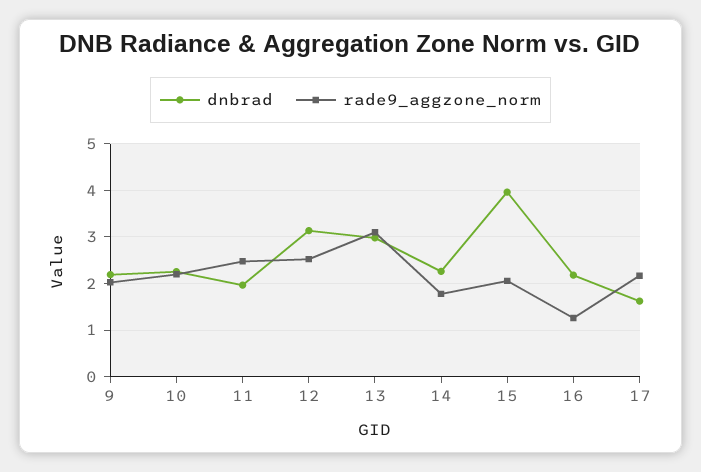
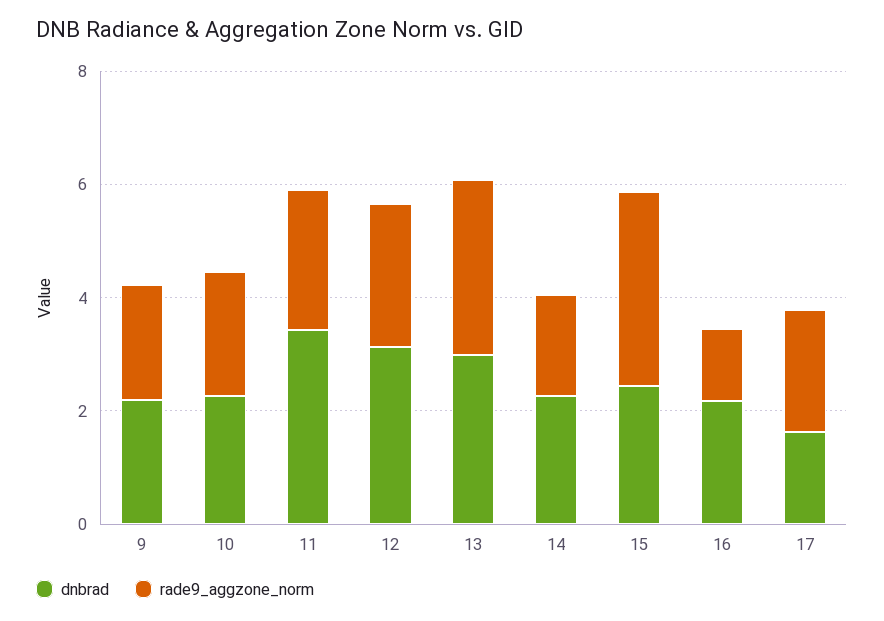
  {
    "dnbrad": {
      "9": 2.2,
      "10": 2.2,
-     "11": 2,
+     "11": 3.5,
      "12": 3.2,
      "13": 3,
      "14": 2.2,
-     "15": 4,
+     "15": 2.5,
      "16": 2.2,
      "17": 1.6
    },
    "rade9_aggzone_norm": {
      "9": 2,
      "10": 2.2,
      "11": 2.4,
      "12": 2.6,
      "13": 3.2,
      "14": 1.8,
-     "15": 2,
+     "15": 3.5,
      "16": 1.2,
      "17": 2.2
    }
  }

